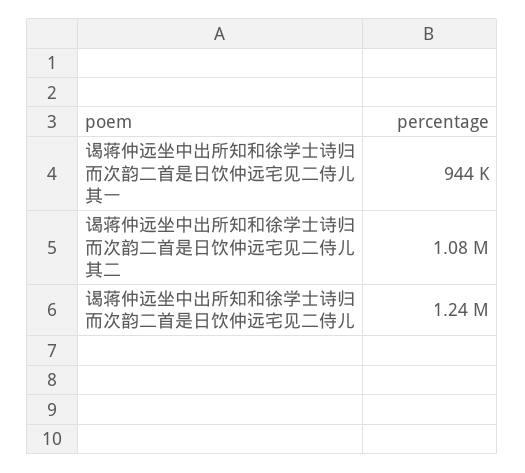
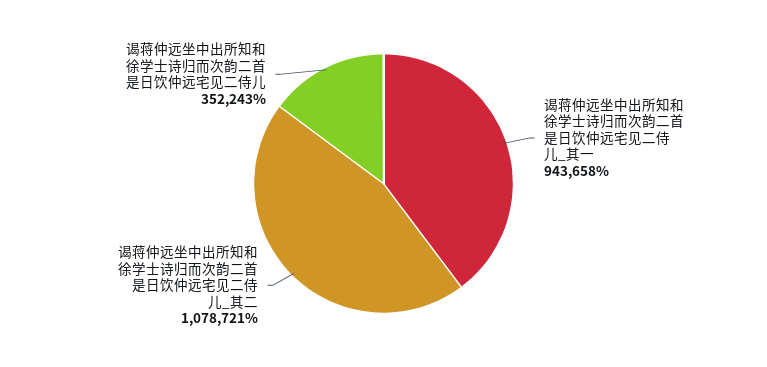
  {
    "谒蒋仲远坐中出所知和徐学士诗归而次韵二首是日饮仲远宅见二侍儿 其一": 943658,
    "谒蒋仲远坐中出所知和徐学士诗归而次韵二首是日饮仲远宅见二侍儿 其二": 1078721,
-   "谒蒋仲远坐中出所知和徐学士诗归而次韵二首是日饮仲远宅见二侍儿": 1240000
+   "谒蒋仲远坐中出所知和徐学士诗归而次韵二首是日饮仲远宅见二侍儿": 352243
  }

